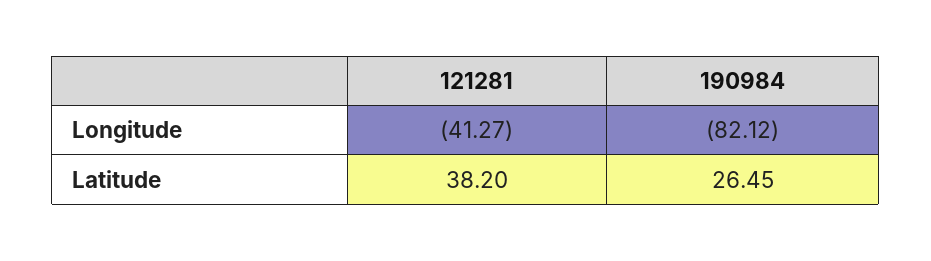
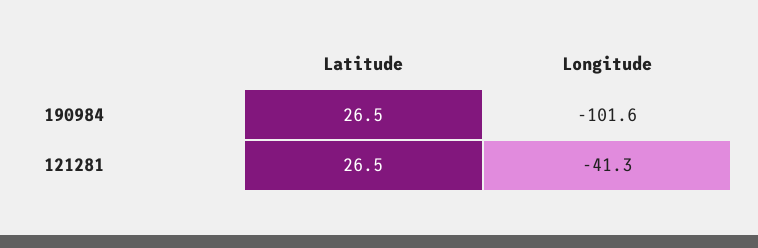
  {
    "121281": {
      "Longitude": -41.27,
-     "Latitude": 38.2
+     "Latitude": 26.5
    },
    "190984": {
-     "Longitude": -82.12,
+     "Longitude": -101.6,
      "Latitude": 26.45
    }
  }

